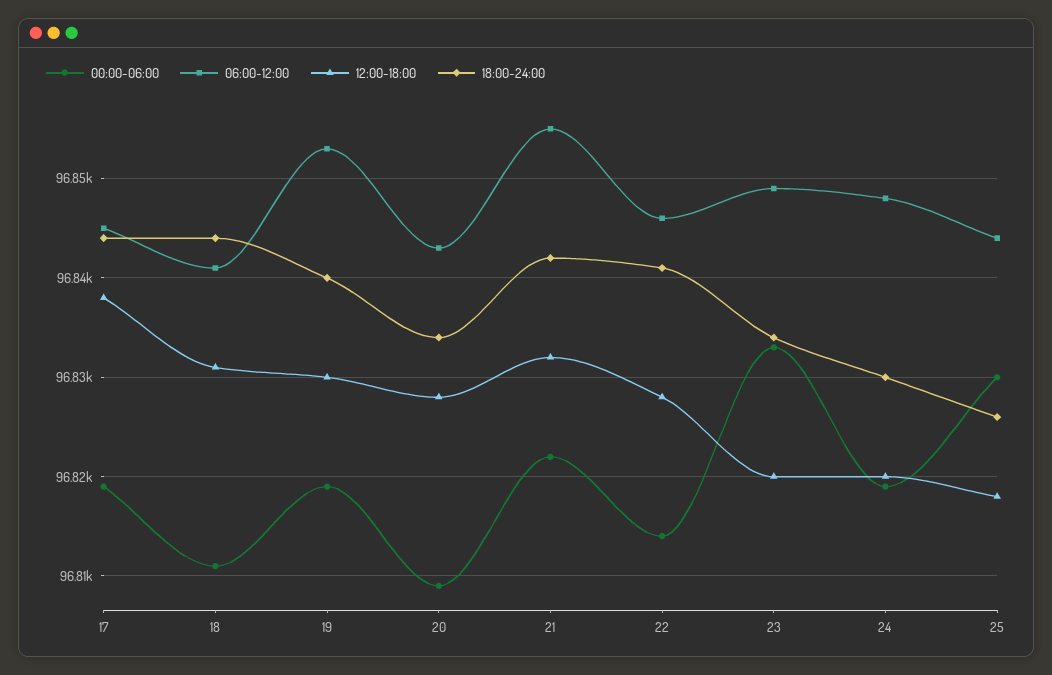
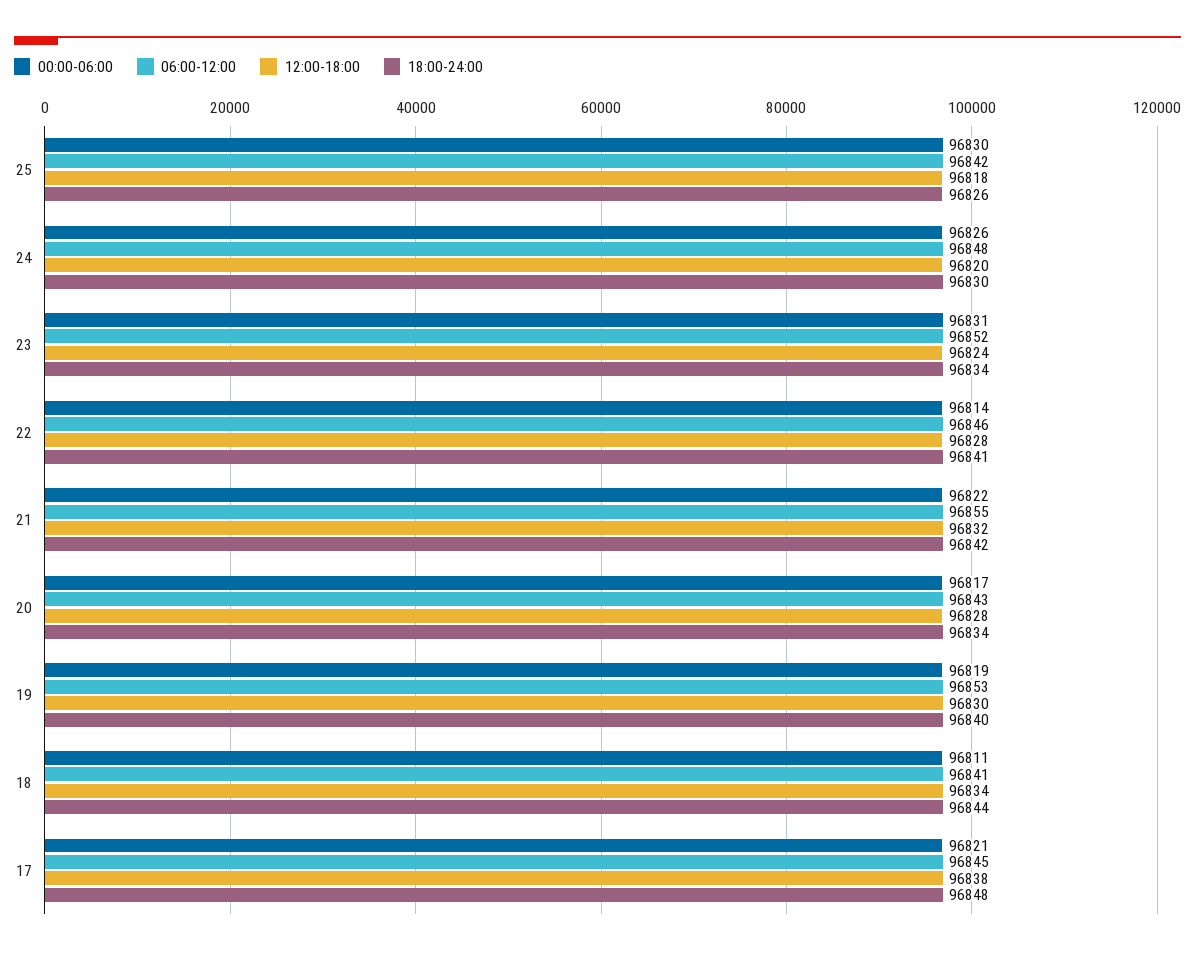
  {
    "00:00-06:00": {
-     "17": 96819,
+     "17": 96821,
      "18": 96811,
      "19": 96819,
-     "20": 96809,
+     "20": 96817,
      "21": 96822,
      "22": 96814,
-     "23": 96833,
+     "23": 96831,
-     "24": 96819,
+     "24": 96826,
      "25": 96830
    },
    "06:00-12:00": {
      "17": 96845,
      "18": 96841,
      "19": 96853,
      "20": 96843,
      "21": 96855,
      "22": 96846,
-     "23": 96849,
+     "23": 96852,
      "24": 96848,
-     "25": 96844
+     "25": 96842
    },
    "12:00-18:00": {
      "17": 96838,
-     "18": 96831,
+     "18": 96834,
      "19": 96830,
      "20": 96828,
      "21": 96832,
      "22": 96828,
-     "23": 96820,
+     "23": 96824,
      "24": 96820,
      "25": 96818
    },
    "18:00-24:00": {
-     "17": 96844,
+     "17": 96848,
      "18": 96844,
      "19": 96840,
      "20": 96834,
      "21": 96842,
      "22": 96841,
      "23": 96834,
      "24": 96830,
      "25": 96826
    }
  }

